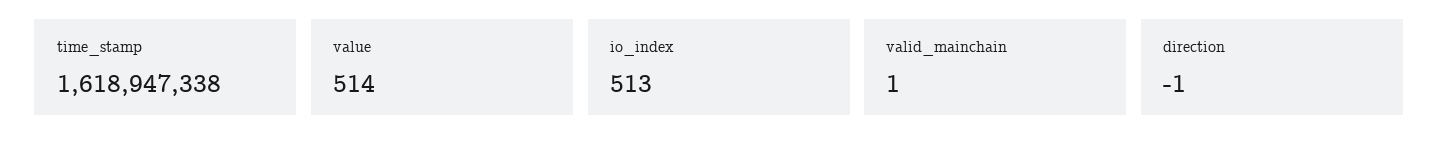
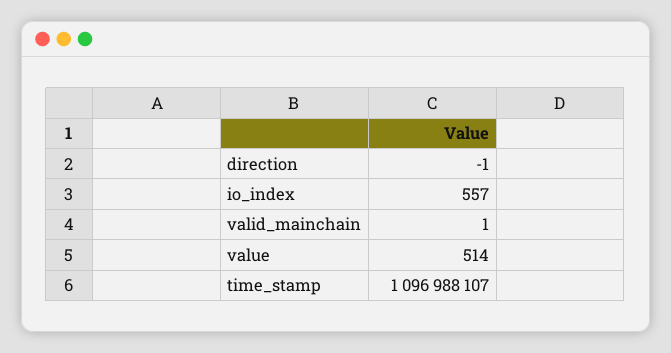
  {
-   "time_stamp": 1618947338,
+   "time_stamp": 1096988107,
    "value": 514,
-   "io_index": 513,
+   "io_index": 557,
    "valid_mainchain": 1,
    "direction": -1
  }

